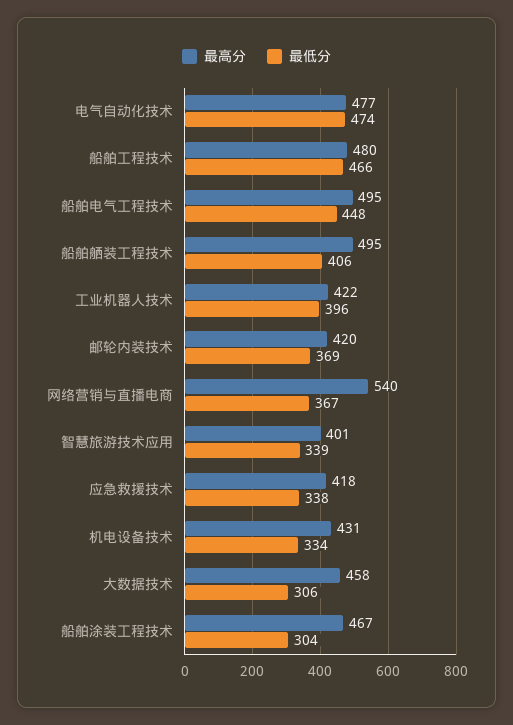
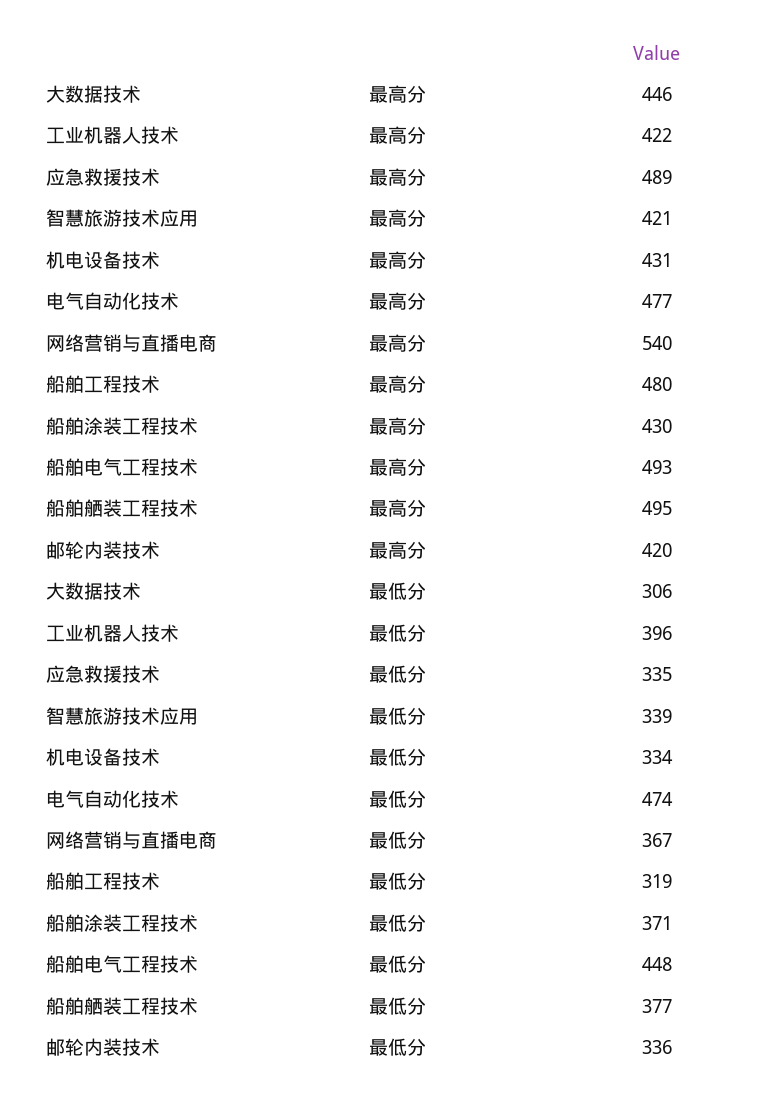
  {
    "最高分": {
      "电气自动化技术": 477,
      "船舶工程技术": 480,
-     "船舶电气工程技术": 495,
+     "船舶电气工程技术": 493,
      "船舶舾装工程技术": 495,
      "工业机器人技术": 422,
      "邮轮内装技术": 420,
      "网络营销与直播电商": 540,
-     "智慧旅游技术应用": 401,
+     "智慧旅游技术应用": 421,
-     "应急救援技术": 418,
+     "应急救援技术": 489,
      "机电设备技术": 431,
-     "大数据技术": 458,
+     "大数据技术": 446,
-     "船舶涂装工程技术": 467
+     "船舶涂装工程技术": 430
    },
    "最低分": {
      "电气自动化技术": 474,
-     "船舶工程技术": 466,
+     "船舶工程技术": 319,
      "船舶电气工程技术": 448,
-     "船舶舾装工程技术": 406,
+     "船舶舾装工程技术": 377,
      "工业机器人技术": 396,
-     "邮轮内装技术": 369,
+     "邮轮内装技术": 336,
      "网络营销与直播电商": 367,
      "智慧旅游技术应用": 339,
-     "应急救援技术": 338,
+     "应急救援技术": 335,
      "机电设备技术": 334,
      "大数据技术": 306,
-     "船舶涂装工程技术": 304
+     "船舶涂装工程技术": 371
    }
  }

